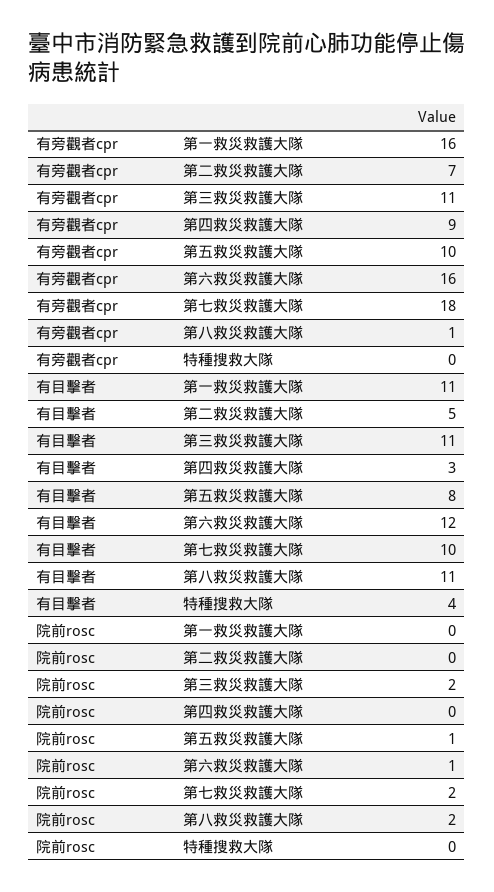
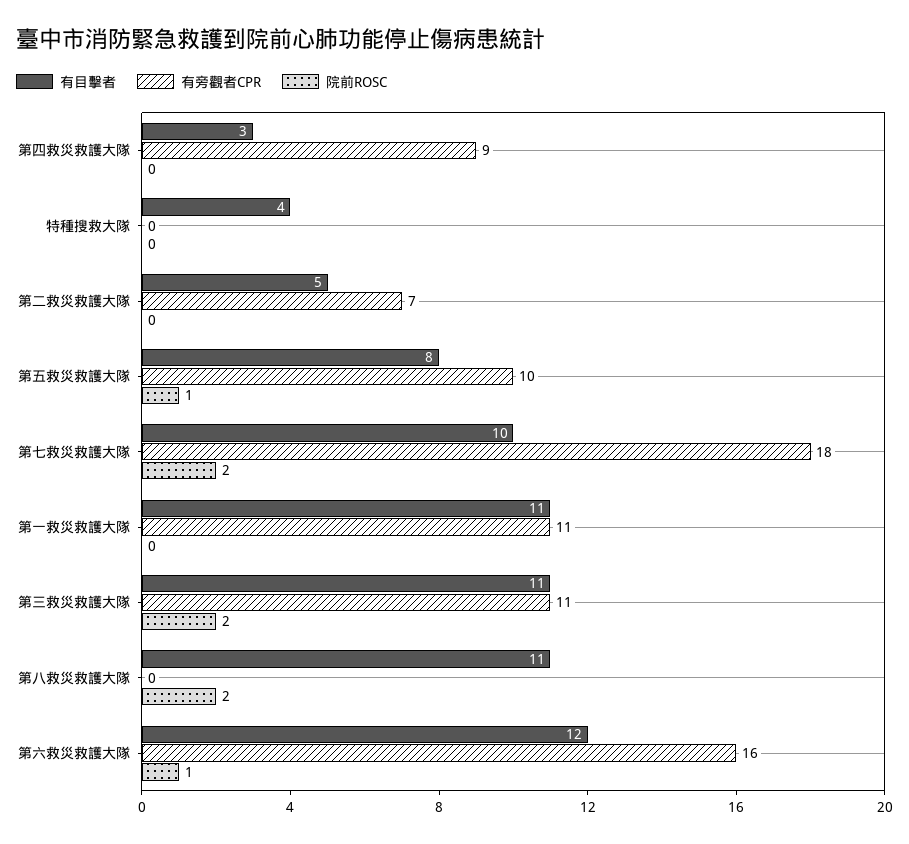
  {
    "有旁觀者cpr": {
-     "第一救災救護大隊": 16,
+     "第一救災救護大隊": 11,
      "第二救災救護大隊": 7,
      "第三救災救護大隊": 11,
      "第四救災救護大隊": 9,
      "第五救災救護大隊": 10,
      "第六救災救護大隊": 16,
      "第七救災救護大隊": 18,
-     "第八救災救護大隊": 1,
+     "第八救災救護大隊": 0,
      "特種搜救大隊": 0
    },
    "有目擊者": {
      "第一救災救護大隊": 11,
      "第二救災救護大隊": 5,
      "第三救災救護大隊": 11,
      "第四救災救護大隊": 3,
      "第五救災救護大隊": 8,
      "第六救災救護大隊": 12,
      "第七救災救護大隊": 10,
      "第八救災救護大隊": 11,
      "特種搜救大隊": 4
    },
    "院前rosc": {
      "第一救災救護大隊": 0,
      "第二救災救護大隊": 0,
      "第三救災救護大隊": 2,
      "第四救災救護大隊": 0,
      "第五救災救護大隊": 1,
      "第六救災救護大隊": 1,
      "第七救災救護大隊": 2,
      "第八救災救護大隊": 2,
      "特種搜救大隊": 0
    }
  }

